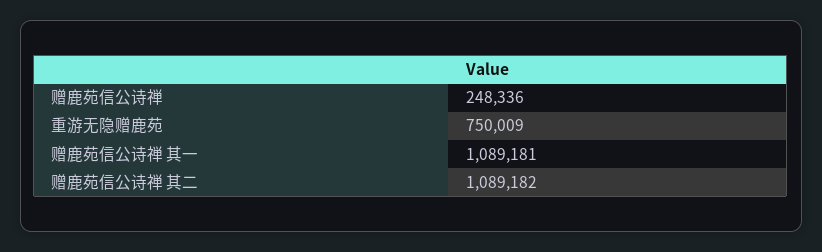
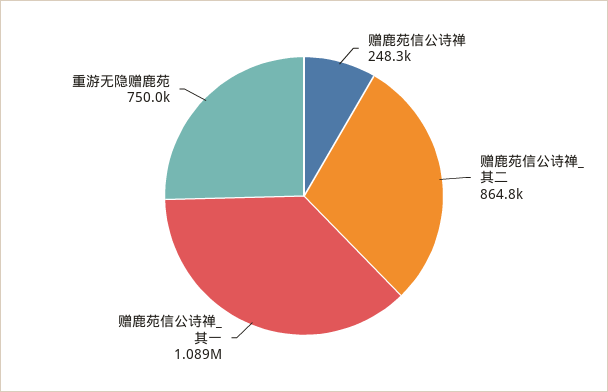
  {
    "赠鹿苑信公诗禅": 248336,
    "重游无隐赠鹿苑": 750009,
    "赠鹿苑信公诗禅 其一": 1089181,
-   "赠鹿苑信公诗禅 其二": 1089182
+   "赠鹿苑信公诗禅 其二": 864800
  }

